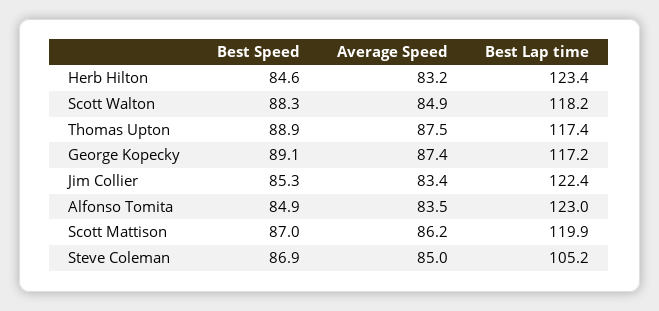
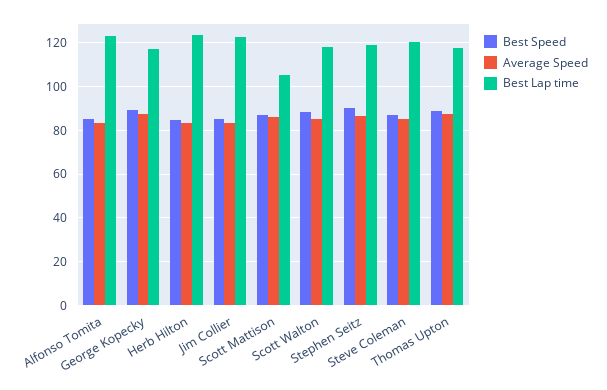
  {
    "Best Speed": {
      "Herb Hilton": 84.6,
      "Scott Walton": 88.3,
      "Thomas Upton": 88.9,
      "George Kopecky": 89.1,
      "Jim Collier": 85.3,
      "Alfonso Tomita": 84.9,
      "Scott Mattison": 87,
-     "Steve Coleman": 86.9
+     "Steve Coleman": 86.9,
+     "Stephen Seitz": 90
    },
    "Average Speed": {
      "Herb Hilton": 83.2,
      "Scott Walton": 84.9,
      "Thomas Upton": 87.5,
      "George Kopecky": 87.4,
      "Jim Collier": 83.4,
      "Alfonso Tomita": 83.5,
      "Scott Mattison": 86.2,
-     "Steve Coleman": 85
+     "Steve Coleman": 85,
+     "Stephen Seitz": 85
    },
    "Best Lap time": {
      "Herb Hilton": 123.4,
      "Scott Walton": 118.2,
      "Thomas Upton": 117.4,
      "George Kopecky": 117.2,
      "Jim Collier": 122.4,
      "Alfonso Tomita": 123,
-     "Scott Mattison": 119.9,
+     "Scott Mattison": 105,
-     "Steve Coleman": 105.2
+     "Steve Coleman": 120,
+     "Stephen Seitz": 120
    }
  }

